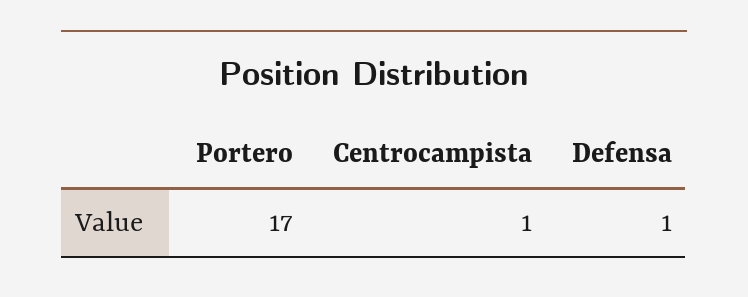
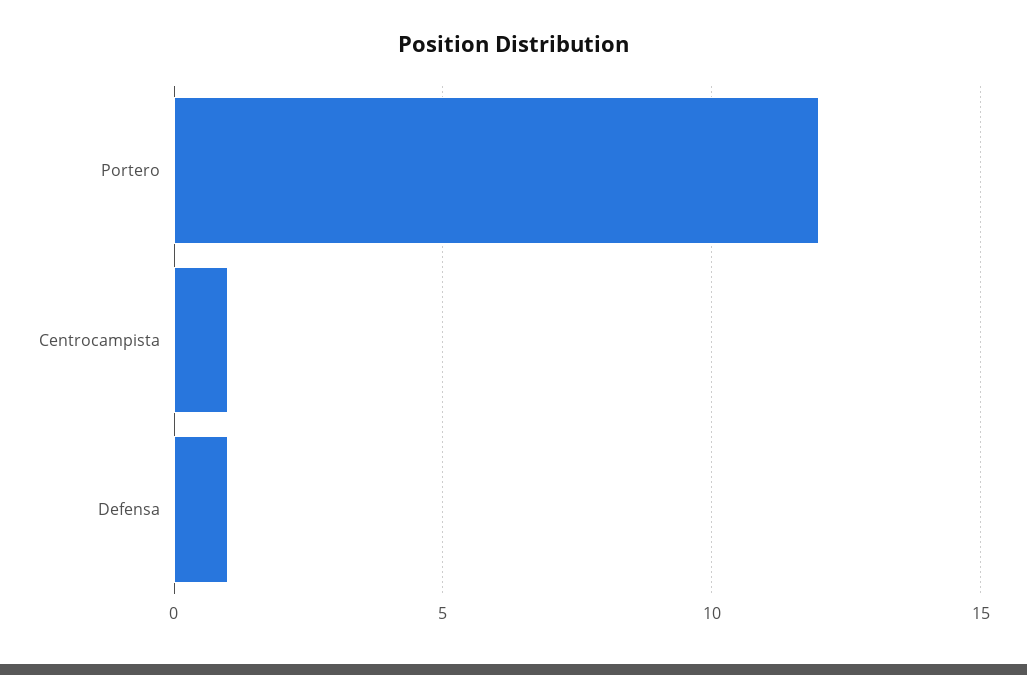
  {
-   "Portero": 17,
+   "Portero": 12,
    "Centrocampista": 1,
    "Defensa": 1
  }

